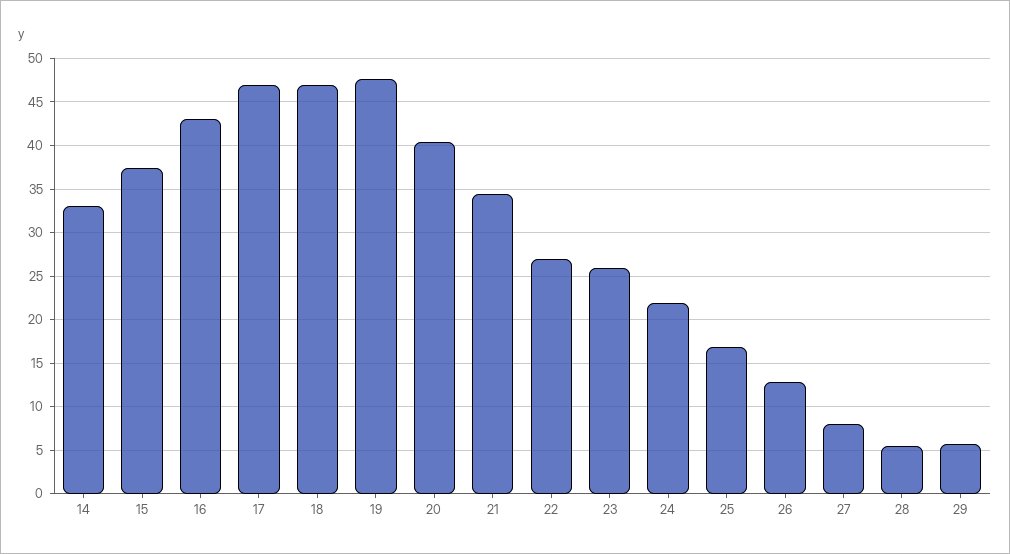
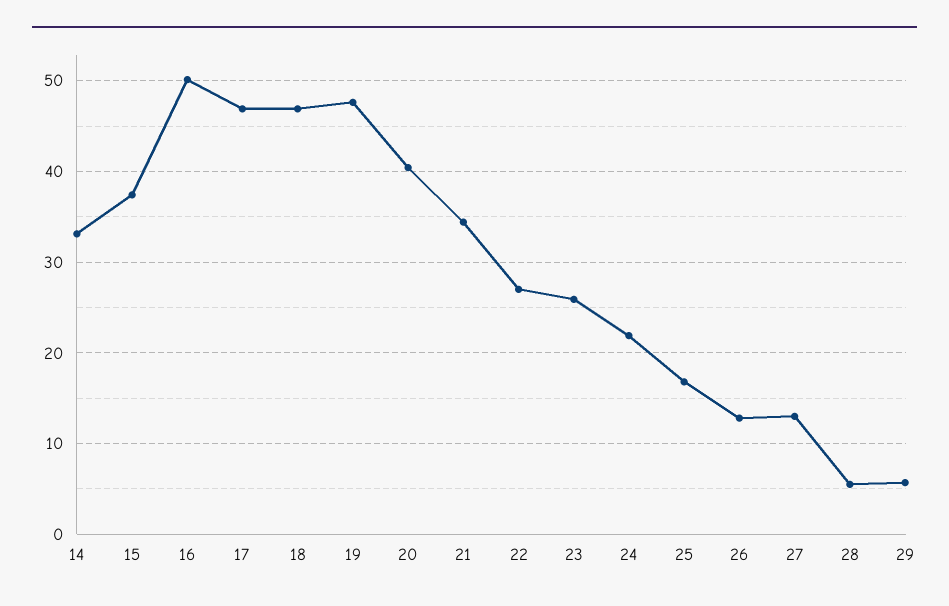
  {
    "14": 33,
    "15": 37,
-   "16": 43,
+   "16": 50,
    "17": 47,
    "18": 47,
    "19": 48,
    "20": 40,
    "21": 34,
    "22": 27,
    "23": 26,
    "24": 22,
    "25": 17,
    "26": 13,
-   "27": 8,
+   "27": 13,
    "28": 6,
    "29": 6
  }

